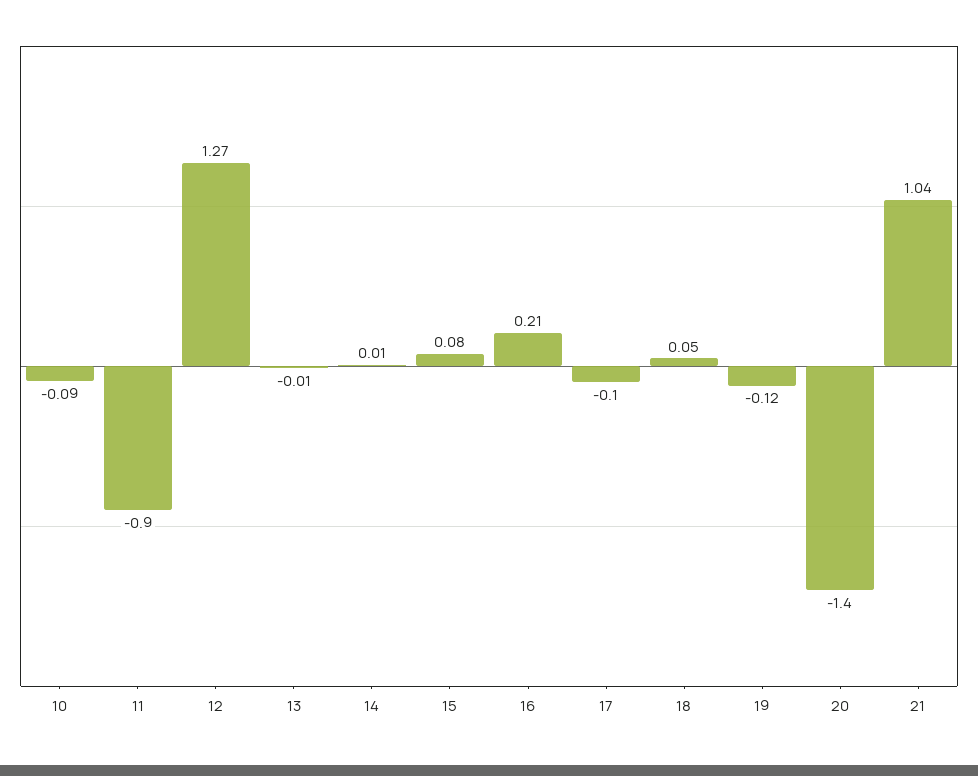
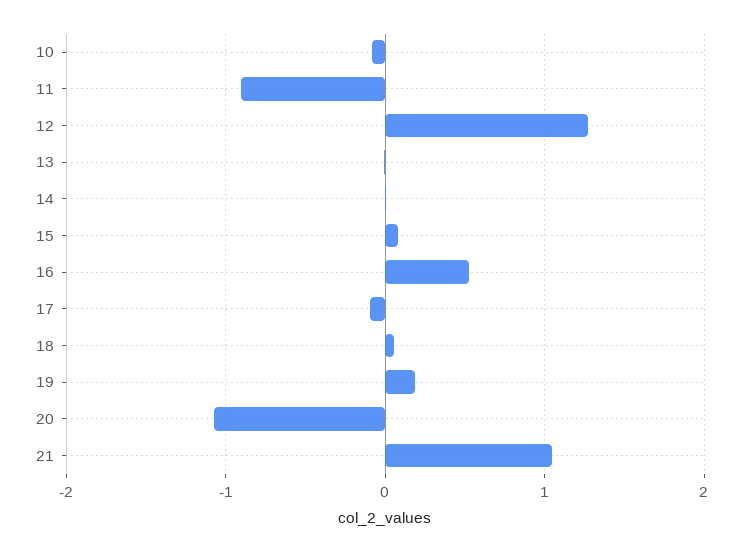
  {
    "10": -0.09,
    "11": -0.9,
    "12": 1.27,
    "13": -0.01,
    "14": 0.01,
    "15": 0.08,
-   "16": 0.21,
+   "16": 0.5,
    "17": -0.1,
    "18": 0.05,
-   "19": -0.12,
+   "19": 0.2,
-   "20": -1.4,
+   "20": -1.1,
    "21": 1.04
  }

